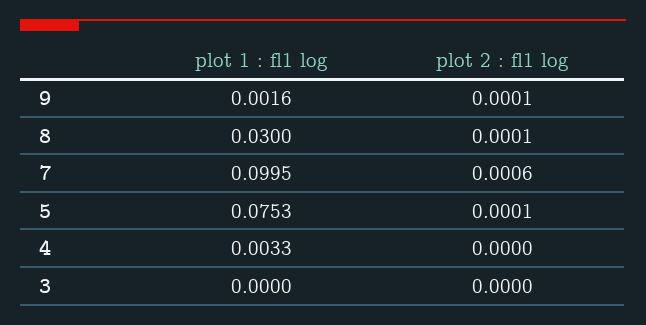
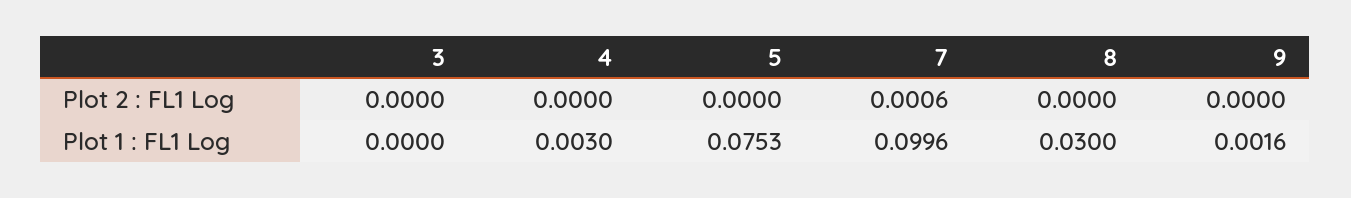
  {
    "plot 1 : fl1 log": {
      "9": 0.0016,
      "8": 0.03,
-     "7": 0.0995,
+     "7": 0.0996,
      "5": 0.0753,
-     "4": 0.0033,
+     "4": 0.003,
      "3": 0
    },
    "plot 2 : fl1 log": {
-     "9": 0.0001,
+     "9": 0,
-     "8": 0.0001,
+     "8": 0,
      "7": 0.0006,
-     "5": 0.0001,
+     "5": 0,
      "4": 0,
      "3": 0
    }
  }

